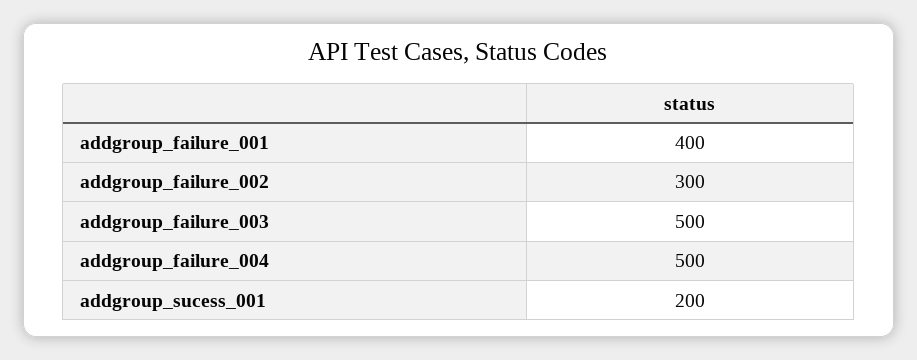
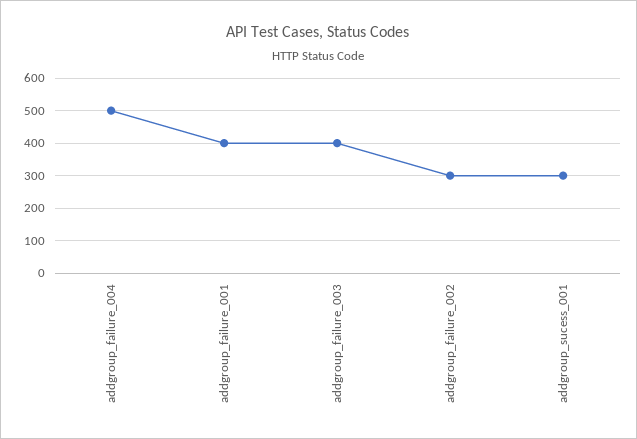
  {
    "addgroup_failure_001": 400,
    "addgroup_failure_002": 300,
-   "addgroup_failure_003": 500,
+   "addgroup_failure_003": 400,
    "addgroup_failure_004": 500,
-   "addgroup_sucess_001": 200
+   "addgroup_sucess_001": 300
  }

